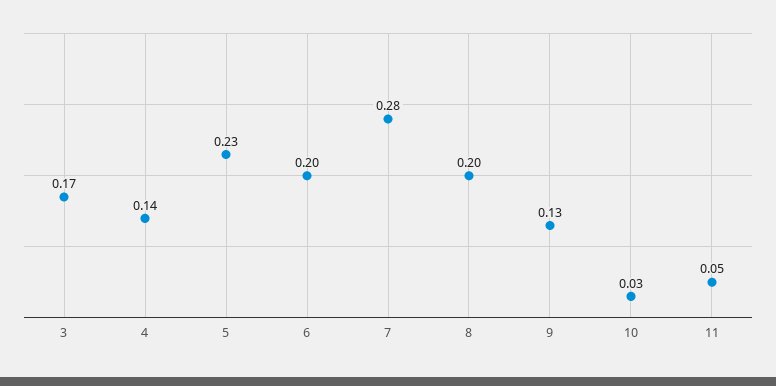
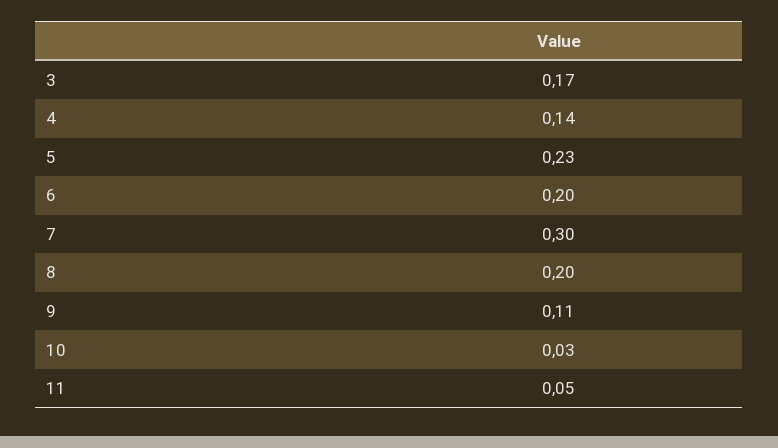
  {
    "3": 0.17,
    "4": 0.14,
    "5": 0.23,
    "6": 0.2,
-   "7": 0.28,
+   "7": 0.3,
    "8": 0.2,
-   "9": 0.13,
+   "9": 0.11,
    "10": 0.03,
    "11": 0.05
  }

